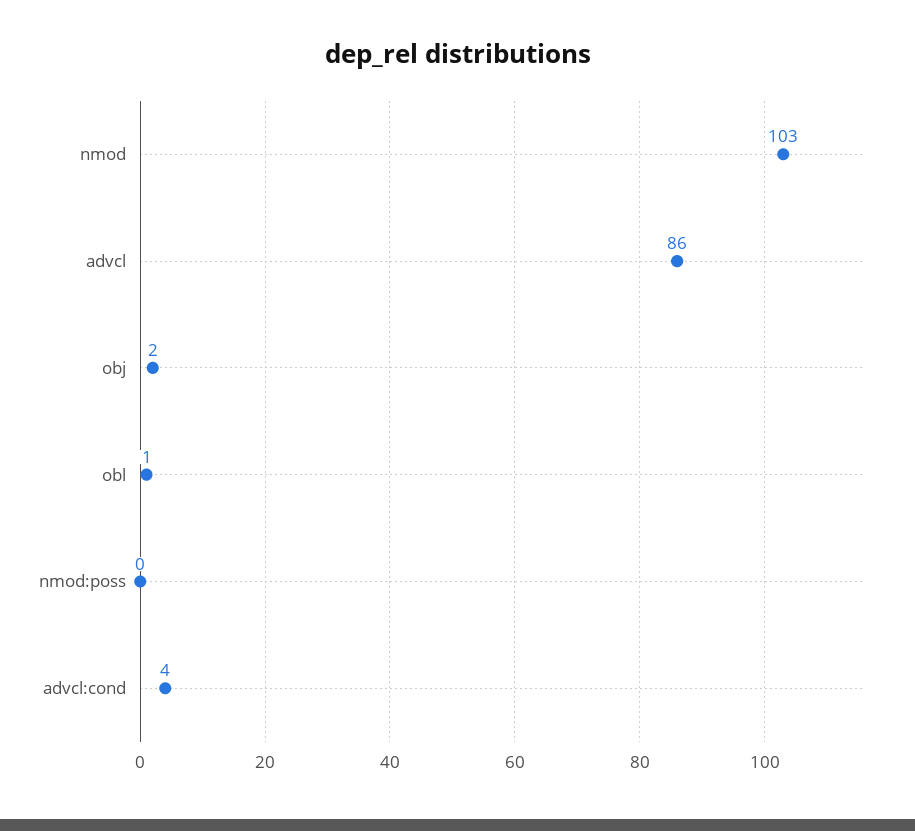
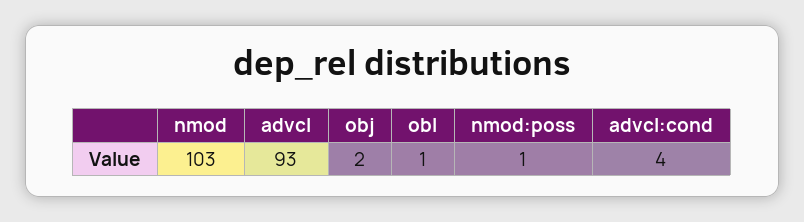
  {
    "nmod": 103,
-   "advcl": 86,
+   "advcl": 93,
    "obj": 2,
    "obl": 1,
-   "nmod:poss": 0,
+   "nmod:poss": 1,
    "advcl:cond": 4
  }

